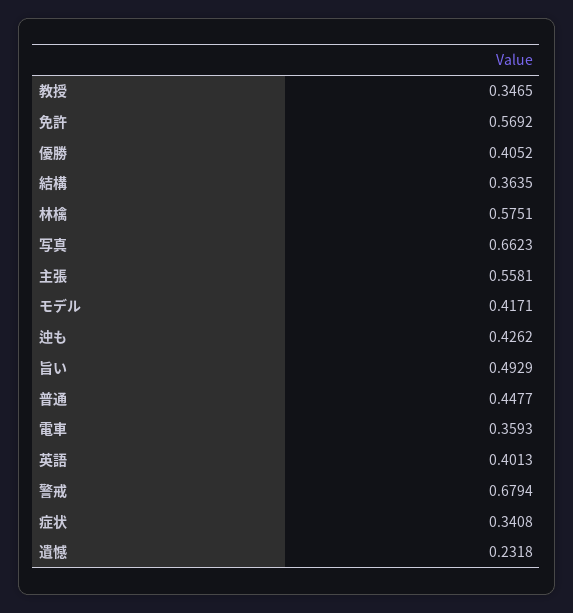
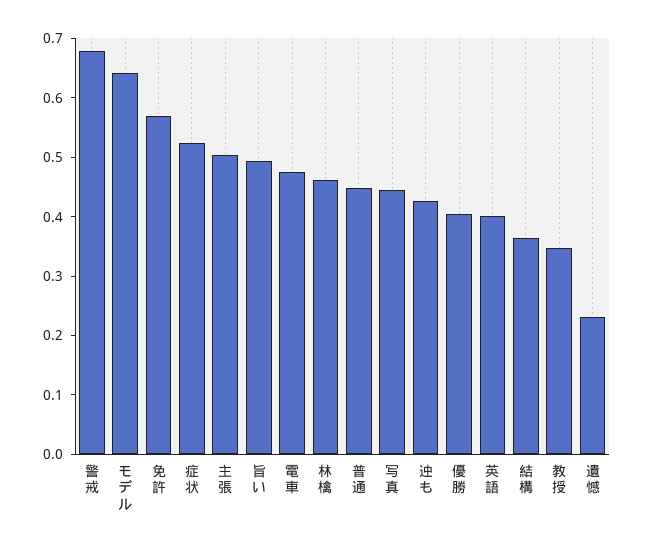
  {
    "教授": 0.3465,
    "免許": 0.5692,
    "優勝": 0.4052,
    "結構": 0.3635,
-   "林檎": 0.5751,
+   "林檎": 0.46,
-   "写真": 0.6623,
+   "写真": 0.44,
-   "主張": 0.5581,
+   "主張": 0.5,
-   "モデル": 0.4171,
+   "モデル": 0.64,
    "迚も": 0.4262,
    "旨い": 0.4929,
    "普通": 0.4477,
-   "電車": 0.3593,
+   "電車": 0.48,
    "英語": 0.4013,
    "警戒": 0.6794,
-   "症状": 0.3408,
+   "症状": 0.52,
    "遺憾": 0.2318
  }

